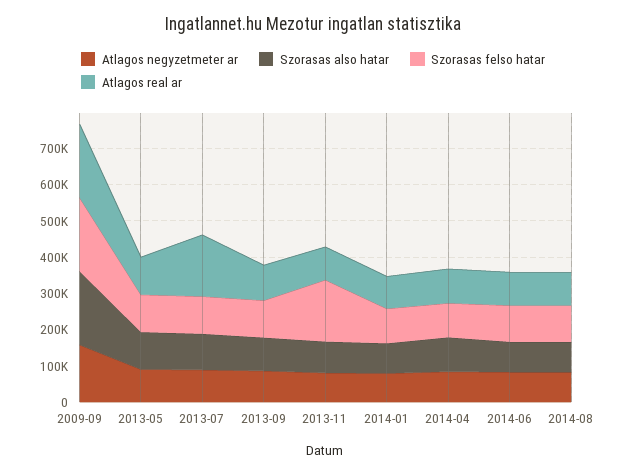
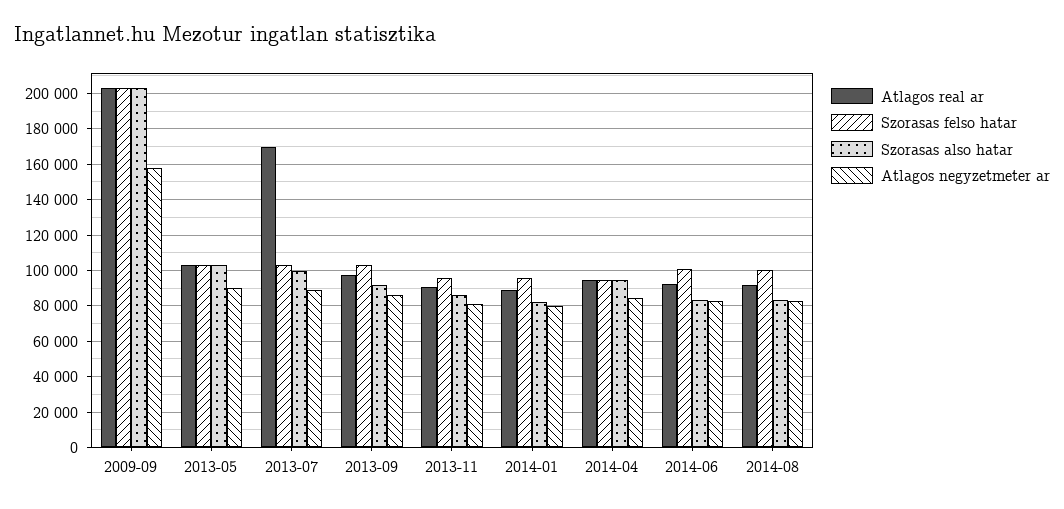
  {
    "Atlagos negyzetmeter ar": {
      "2009-09": 160000,
      "2013-05": 90000,
      "2013-07": 90000,
      "2013-09": 85000,
      "2013-11": 80000,
      "2014-01": 80000,
      "2014-04": 85000,
      "2014-06": 85000,
      "2014-08": 85000
    },
    "Szorasas also hatar": {
      "2009-09": 205000,
      "2013-05": 105000,
      "2013-07": 100000,
      "2013-09": 90000,
      "2013-11": 85000,
      "2014-01": 80000,
      "2014-04": 95000,
      "2014-06": 85000,
      "2014-08": 85000
    },
    "Szorasas felso hatar": {
      "2009-09": 205000,
      "2013-05": 105000,
      "2013-07": 105000,
      "2013-09": 105000,
-     "2013-11": 175000,
+     "2013-11": 95000,
      "2014-01": 95000,
      "2014-04": 95000,
      "2014-06": 100000,
      "2014-08": 100000
    },
    "Atlagos real ar": {
      "2009-09": 205000,
      "2013-05": 105000,
      "2013-07": 170000,
      "2013-09": 95000,
      "2013-11": 90000,
      "2014-01": 90000,
      "2014-04": 95000,
      "2014-06": 90000,
      "2014-08": 90000
    }
  }

